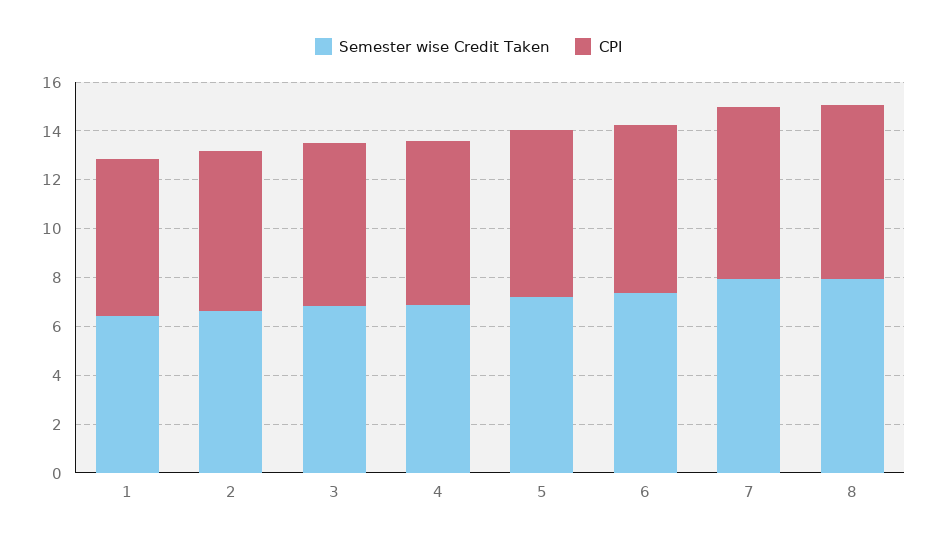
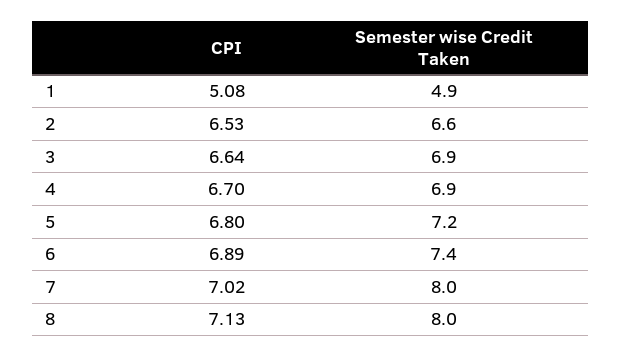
  {
    "Semester wise Credit Taken": {
-     "1": 6.5,
+     "1": 4.9,
      "2": 6.6,
      "3": 6.9,
      "4": 6.9,
      "5": 7.2,
      "6": 7.4,
      "7": 8,
      "8": 8
    },
    "CPI": {
-     "1": 6.5,
+     "1": 5.08,
      "2": 6.53,
      "3": 6.64,
      "4": 6.7,
      "5": 6.8,
      "6": 6.89,
      "7": 7.02,
      "8": 7.13
    }
  }

